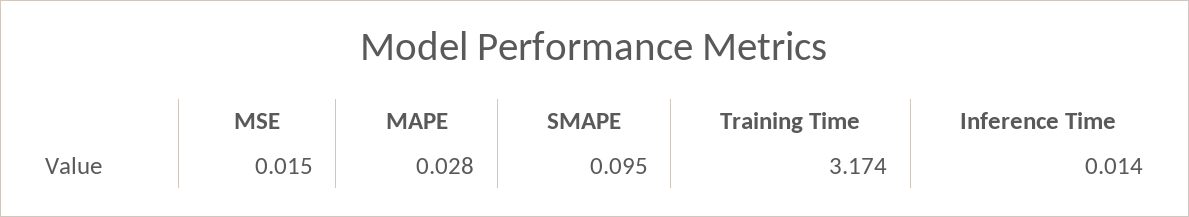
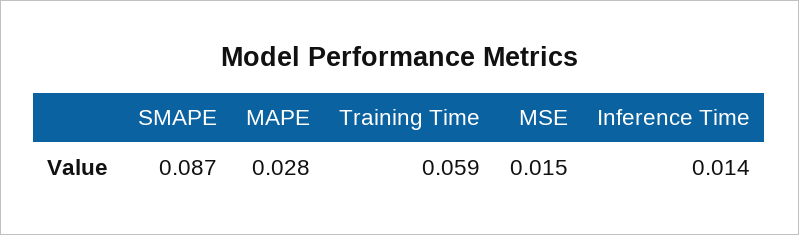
  {
    "MSE": 0.015,
    "MAPE": 0.028,
-   "SMAPE": 0.095,
+   "SMAPE": 0.087,
-   "Training Time": 3.174,
+   "Training Time": 0.059,
    "Inference Time": 0.014
  }

